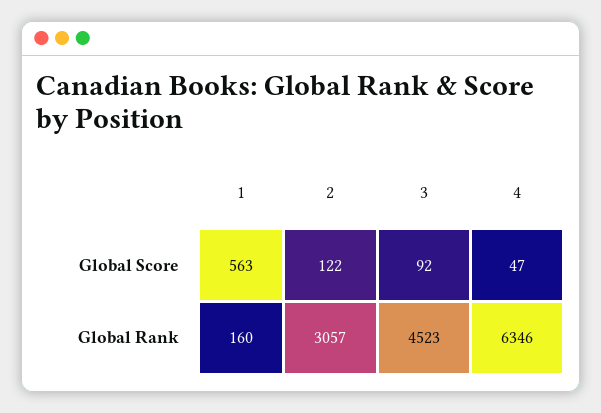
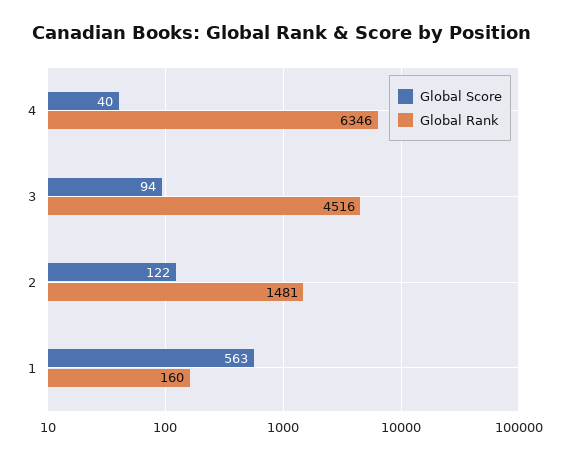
  {
    "Global Score": {
      "1": 563,
      "2": 122,
-     "3": 92,
+     "3": 94,
-     "4": 47
+     "4": 40
    },
    "Global Rank": {
      "1": 160,
-     "2": 3057,
+     "2": 1481,
-     "3": 4523,
+     "3": 4516,
      "4": 6346
    }
  }

